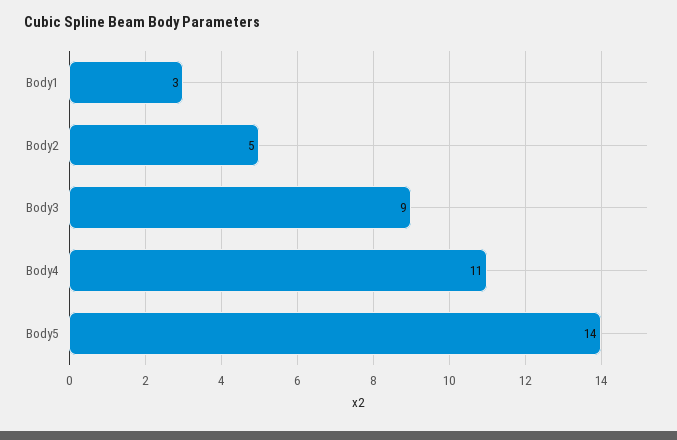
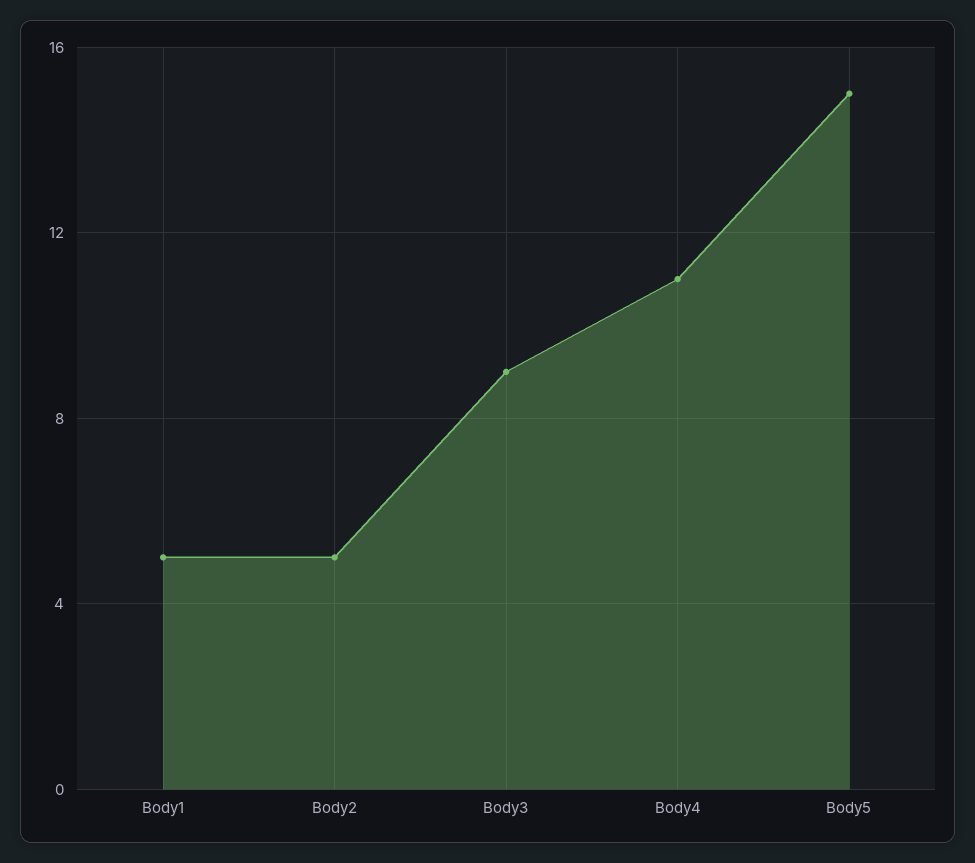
  {
-   "Body1": 3,
+   "Body1": 5,
    "Body2": 5,
    "Body3": 9,
    "Body4": 11,
-   "Body5": 14
+   "Body5": 15
  }

